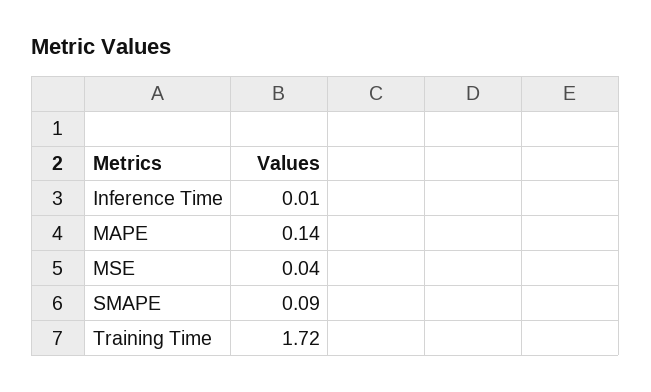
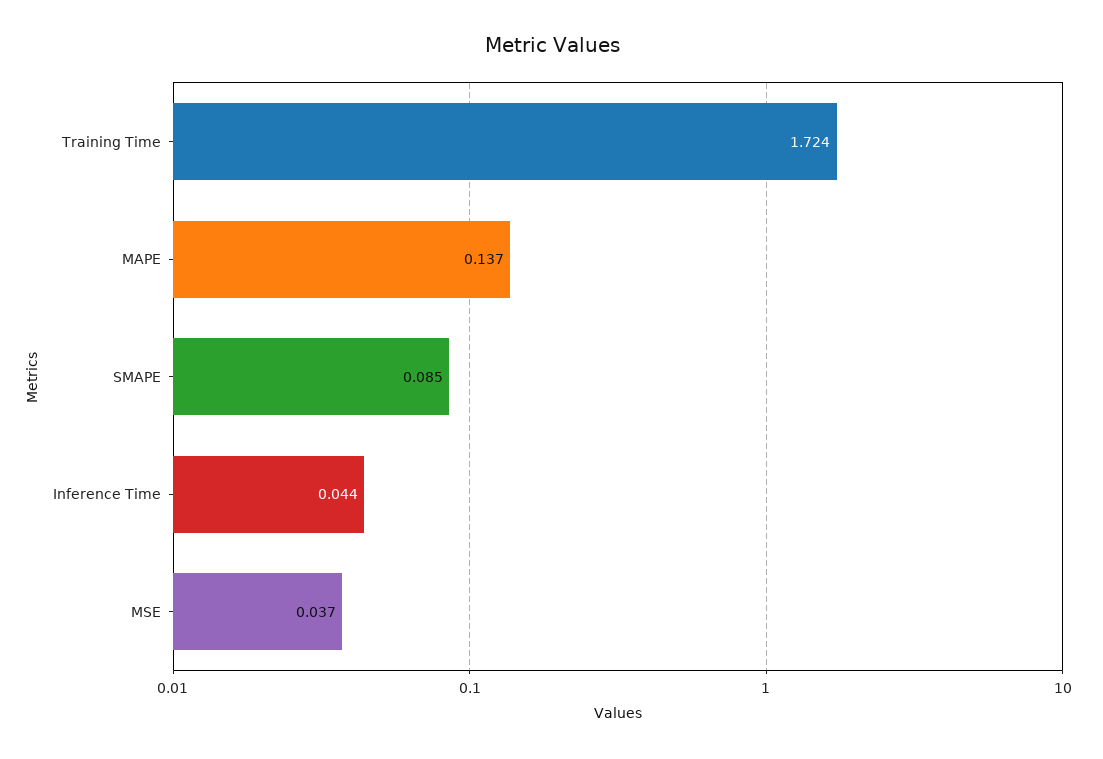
  {
-   "Inference Time": 0.01,
+   "Inference Time": 0.044,
    "MAPE": 0.137,
    "MSE": 0.037,
    "SMAPE": 0.085,
    "Training Time": 1.724
  }

